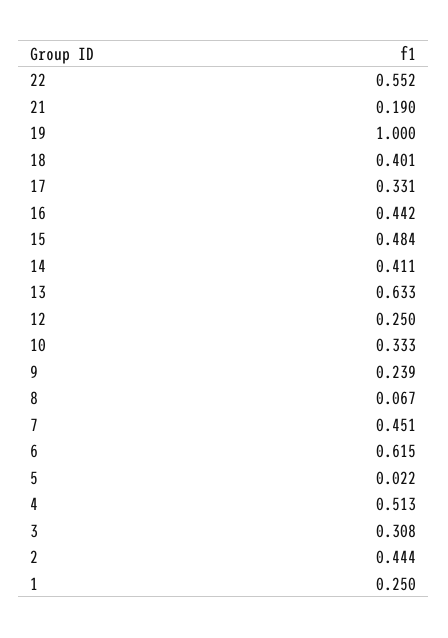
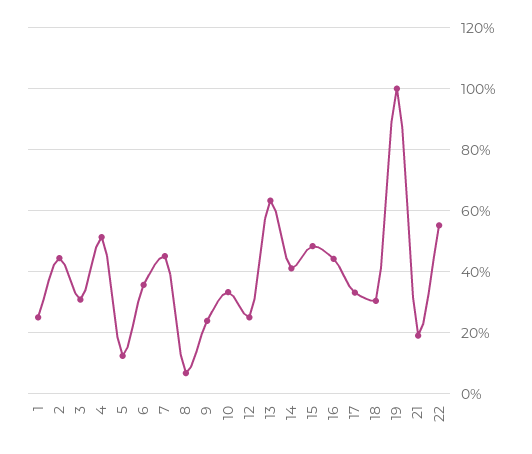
  {
    "22": 0.552,
    "21": 0.19,
    "19": 1,
-   "18": 0.401,
+   "18": 0.3,
    "17": 0.331,
    "16": 0.442,
    "15": 0.484,
    "14": 0.411,
    "13": 0.633,
    "12": 0.25,
    "10": 0.333,
    "9": 0.239,
    "8": 0.067,
    "7": 0.451,
-   "6": 0.615,
+   "6": 0.36,
-   "5": 0.022,
+   "5": 0.12,
    "4": 0.513,
    "3": 0.308,
    "2": 0.444,
    "1": 0.25
  }

